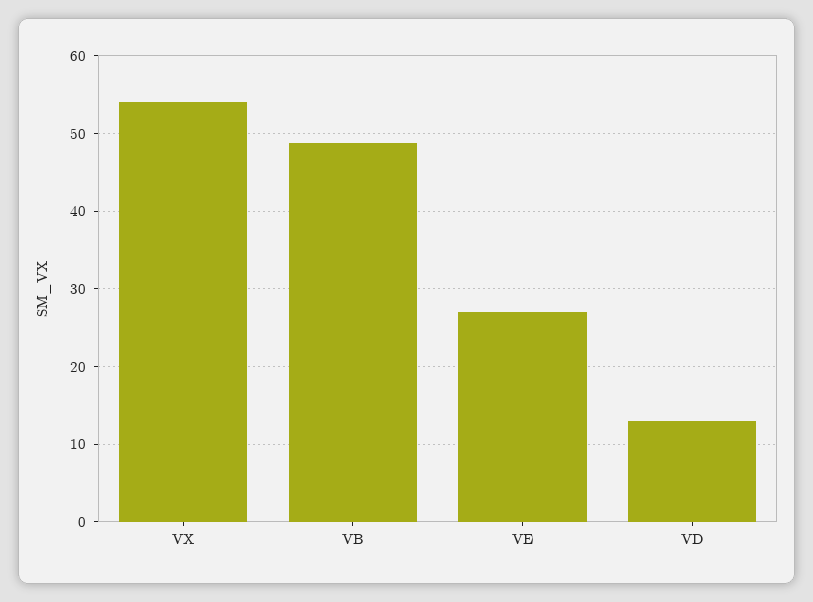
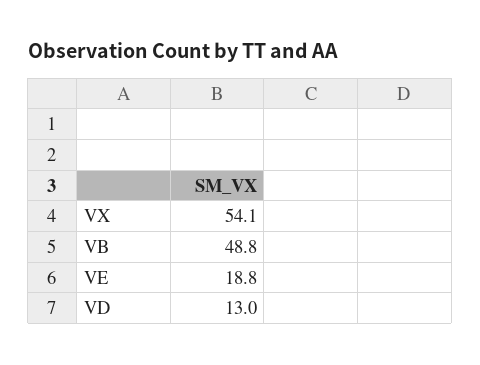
  {
    "VX": 54.1,
    "VB": 48.8,
-   "VE": 27,
+   "VE": 18.8,
    "VD": 13
  }

